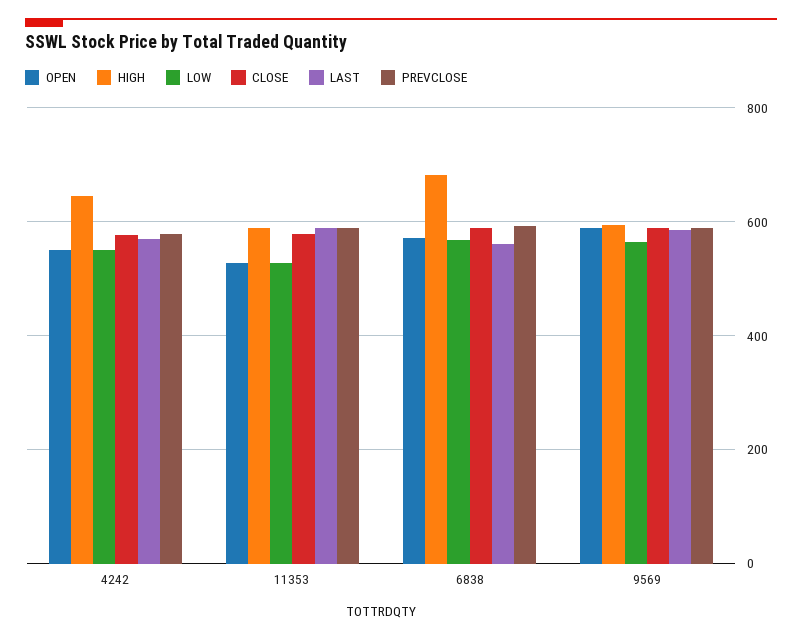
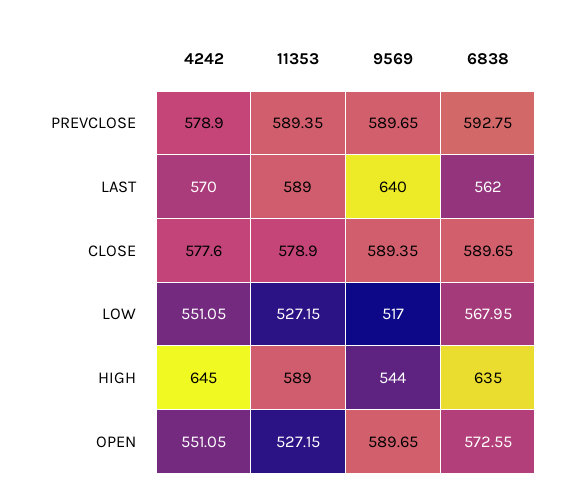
  {
    "OPEN": {
      "4242": 551.05,
      "11353": 527.15,
      "6838": 572.55,
      "9569": 589.65
    },
    "HIGH": {
      "4242": 645,
      "11353": 589,
-     "6838": 680,
+     "6838": 635,
-     "9569": 600
+     "9569": 544
    },
    "LOW": {
      "4242": 551.05,
      "11353": 527.15,
      "6838": 567.95,
-     "9569": 560
+     "9569": 517
    },
    "CLOSE": {
      "4242": 577.6,
      "11353": 578.9,
      "6838": 589.65,
      "9569": 589.35
    },
    "LAST": {
      "4242": 570,
      "11353": 589,
      "6838": 562,
-     "9569": 580
+     "9569": 640
    },
    "PREVCLOSE": {
      "4242": 578.9,
      "11353": 589.35,
      "6838": 592.75,
      "9569": 589.65
    }
  }

